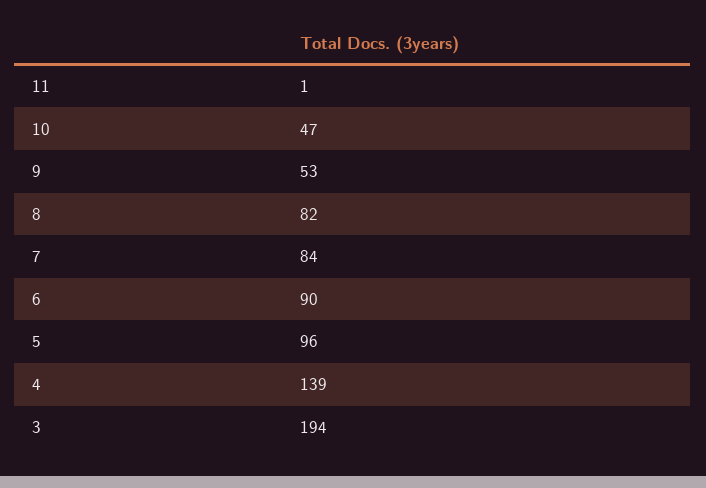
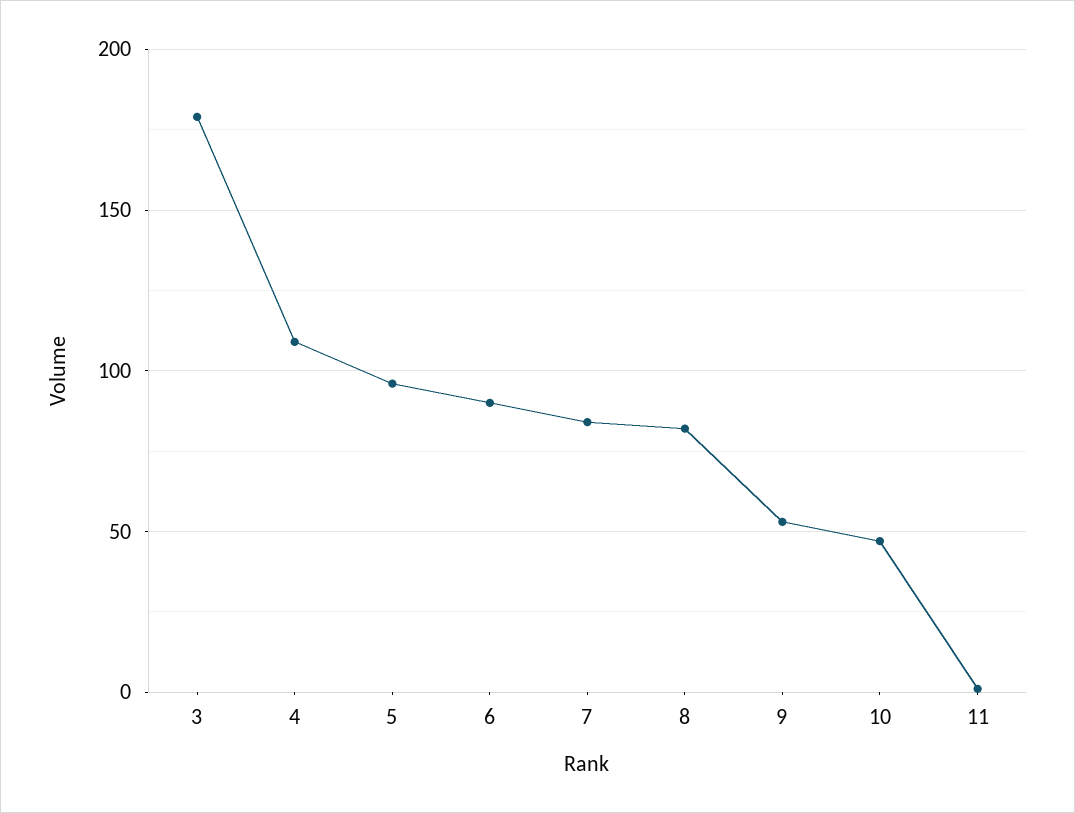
  {
    "11": 1,
    "10": 47,
    "9": 53,
    "8": 82,
    "7": 84,
    "6": 90,
    "5": 96,
-   "4": 139,
+   "4": 110,
-   "3": 194
+   "3": 180
  }

